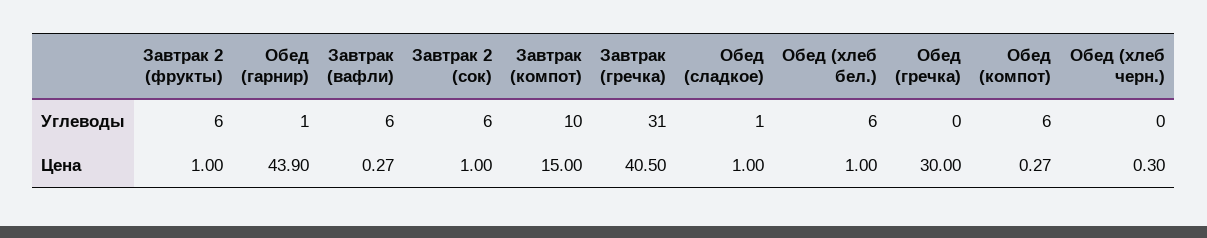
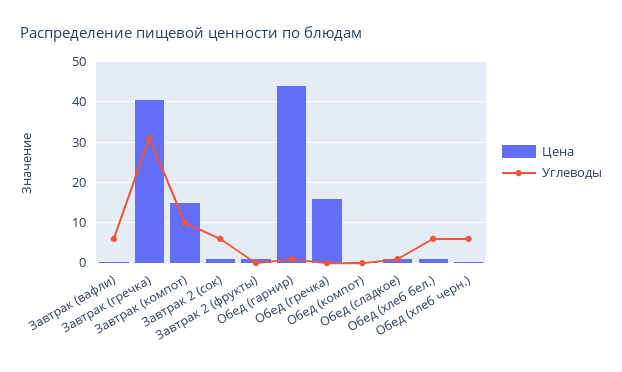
  {
    "Углеводы": {
-     "Завтрак 2 (фрукты)": 6,
+     "Завтрак 2 (фрукты)": 0,
      "Обед (гарнир)": 1,
      "Завтрак (вафли)": 6,
      "Завтрак 2 (сок)": 6,
      "Завтрак (компот)": 10,
      "Завтрак (гречка)": 31,
      "Обед (сладкое)": 1,
      "Обед (хлеб бел.)": 6,
      "Обед (гречка)": 0,
-     "Обед (компот)": 6,
+     "Обед (компот)": 0,
-     "Обед (хлеб черн.)": 0
+     "Обед (хлеб черн.)": 6
    },
    "Цена": {
      "Завтрак 2 (фрукты)": 1,
      "Обед (гарнир)": 43.9,
      "Завтрак (вафли)": 0.27,
      "Завтрак 2 (сок)": 1,
      "Завтрак (компот)": 15,
      "Завтрак (гречка)": 40.5,
      "Обед (сладкое)": 1,
      "Обед (хлеб бел.)": 1,
-     "Обед (гречка)": 30,
+     "Обед (гречка)": 16,
      "Обед (компот)": 0.27,
      "Обед (хлеб черн.)": 0.3
    }
  }

